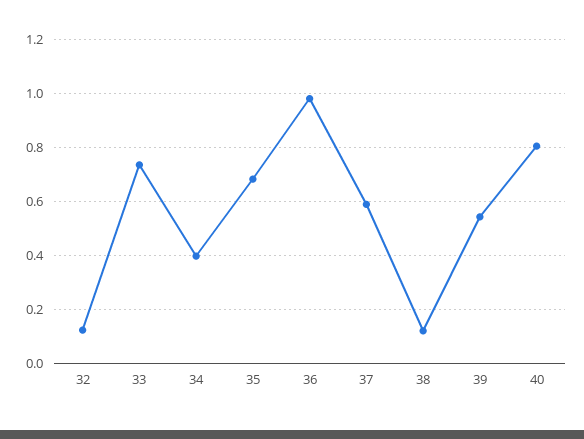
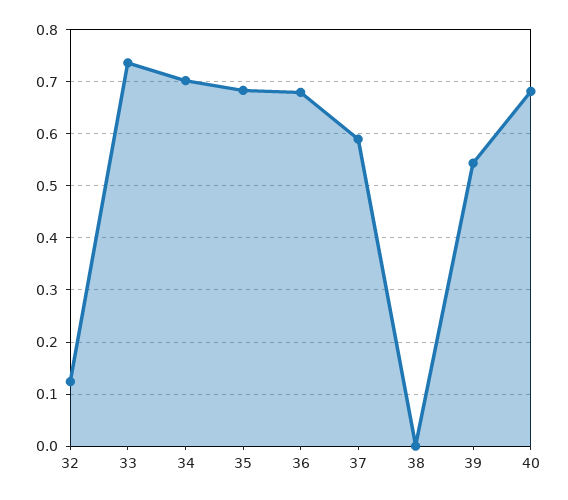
  {
    "32": 0.12,
    "33": 0.74,
-   "34": 0.4,
+   "34": 0.7,
    "35": 0.68,
-   "36": 0.975,
+   "36": 0.68,
    "37": 0.58,
-   "38": 0.125,
+   "38": 0,
    "39": 0.54,
-   "40": 0.8
+   "40": 0.68
  }

